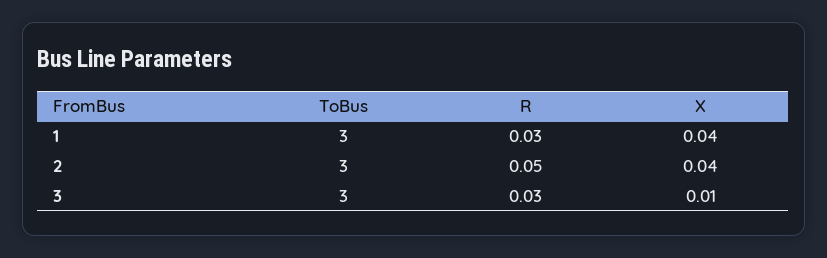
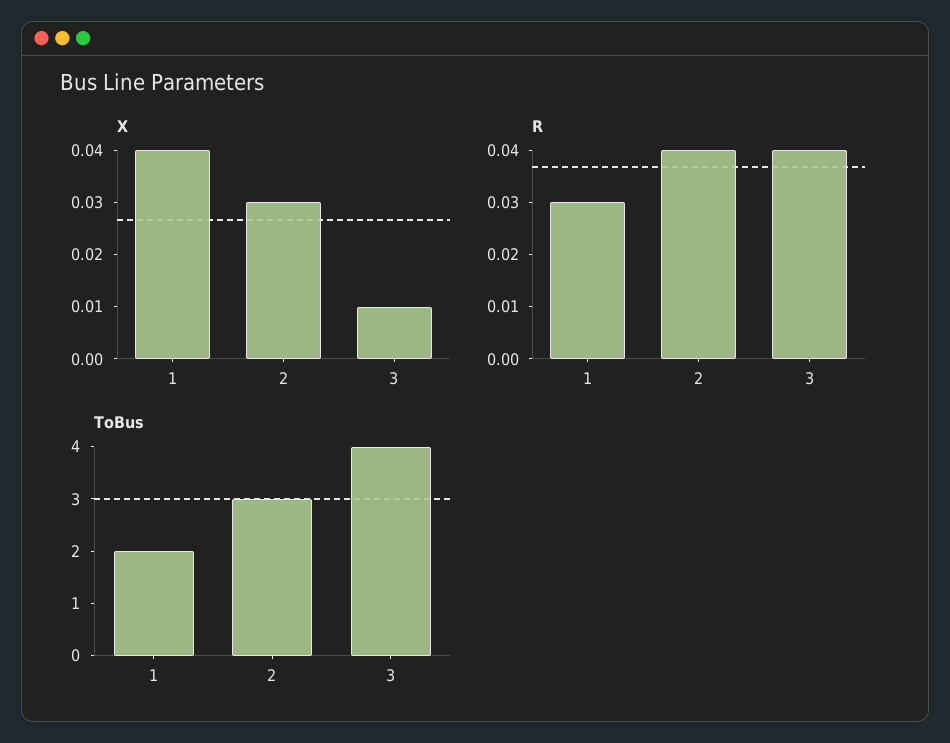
  {
    "ToBus": {
-     "1": 3,
+     "1": 2,
      "2": 3,
-     "3": 3
+     "3": 4
    },
    "R": {
      "1": 0.03,
-     "2": 0.05,
+     "2": 0.04,
-     "3": 0.03
+     "3": 0.04
    },
    "X": {
      "1": 0.04,
-     "2": 0.04,
+     "2": 0.03,
      "3": 0.01
    }
  }

